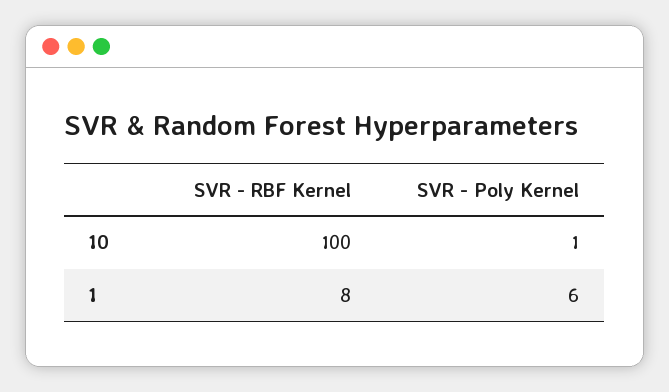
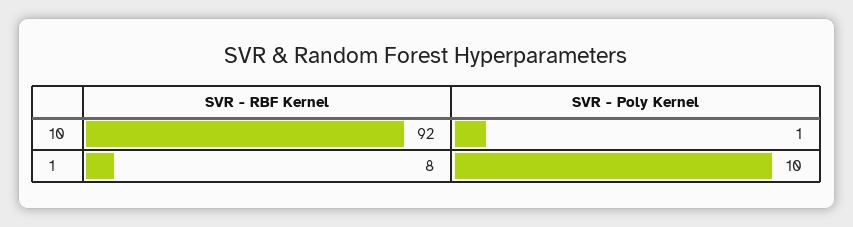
  {
    "SVR - RBF Kernel": {
-     "10": 100,
+     "10": 92,
      "1": 8
    },
    "SVR - Poly Kernel": {
      "10": 1,
-     "1": 6
+     "1": 10
    }
  }

